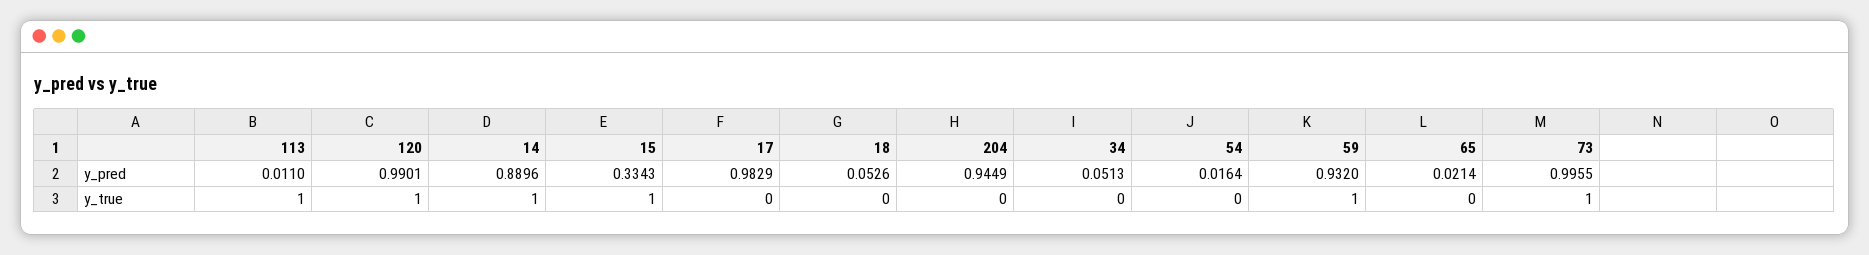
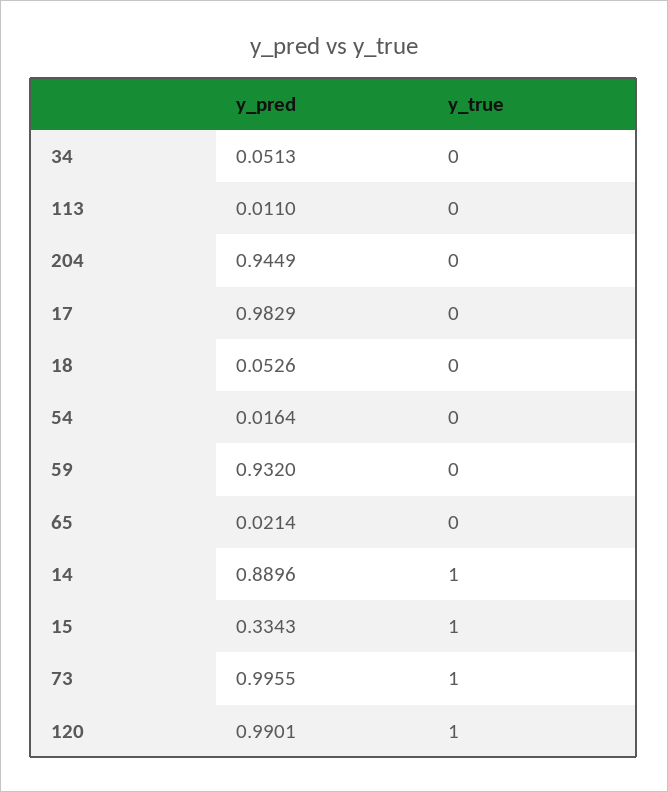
  {
    "113": {
      "y_pred": 0.011,
-     "y_true": 1
+     "y_true": 0
    },
    "120": {
      "y_pred": 0.9901,
      "y_true": 1
    },
    "14": {
      "y_pred": 0.8896,
      "y_true": 1
    },
    "15": {
      "y_pred": 0.3343,
      "y_true": 1
    },
    "17": {
      "y_pred": 0.9829,
      "y_true": 0
    },
    "18": {
      "y_pred": 0.0526,
      "y_true": 0
    },
    "204": {
      "y_pred": 0.9449,
      "y_true": 0
    },
    "34": {
      "y_pred": 0.0513,
      "y_true": 0
    },
    "54": {
      "y_pred": 0.0164,
      "y_true": 0
    },
    "59": {
      "y_pred": 0.932,
-     "y_true": 1
+     "y_true": 0
    },
    "65": {
      "y_pred": 0.0214,
      "y_true": 0
    },
    "73": {
      "y_pred": 0.9955,
      "y_true": 1
    }
  }

